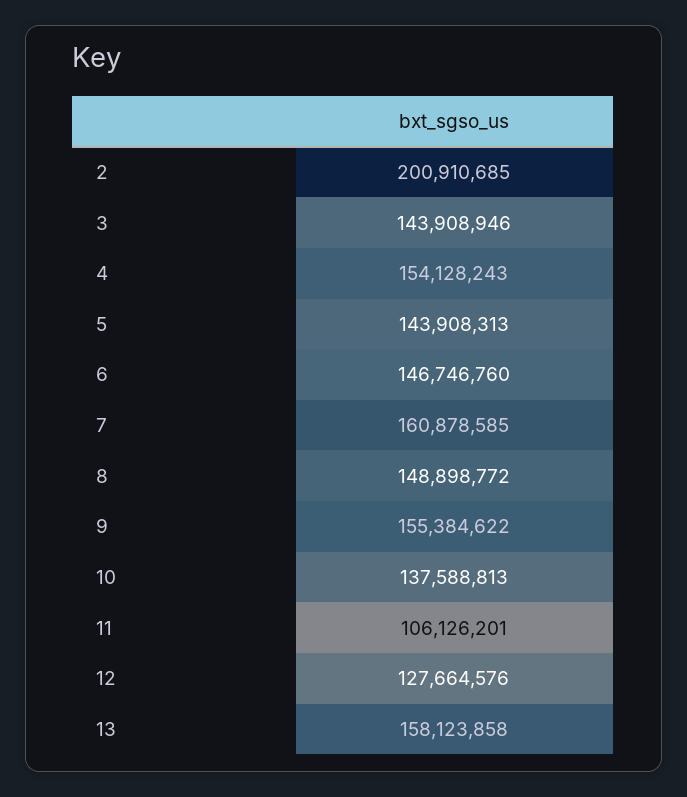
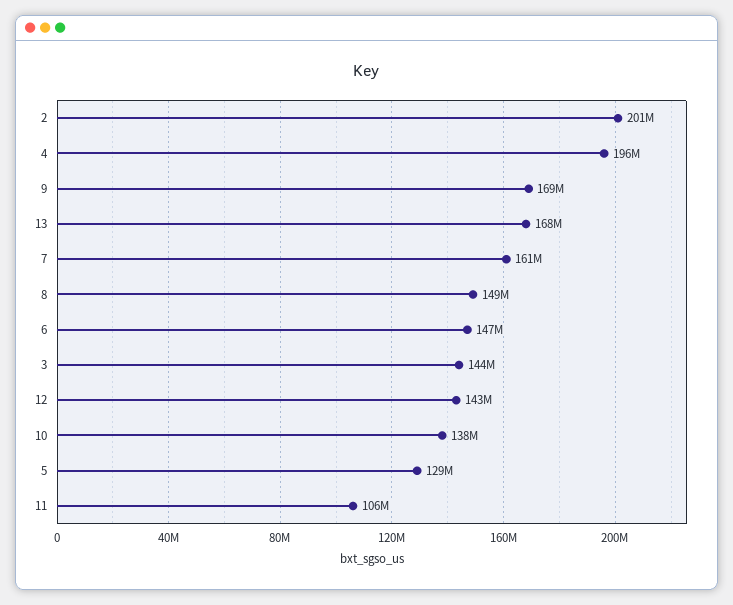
  {
    "2": 200910685,
    "3": 143908946,
-   "4": 154128243,
+   "4": 196000000,
-   "5": 143908313,
+   "5": 129000000,
    "6": 146746760,
    "7": 160878585,
    "8": 148898772,
-   "9": 155384622,
+   "9": 169000000,
    "10": 137588813,
    "11": 106126201,
-   "12": 127664576,
+   "12": 143000000,
-   "13": 158123858
+   "13": 168000000
  }

